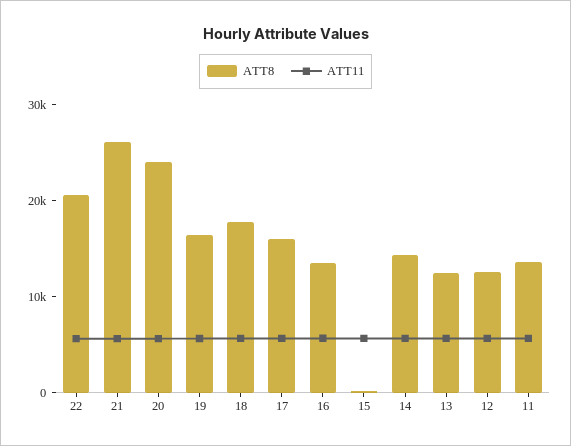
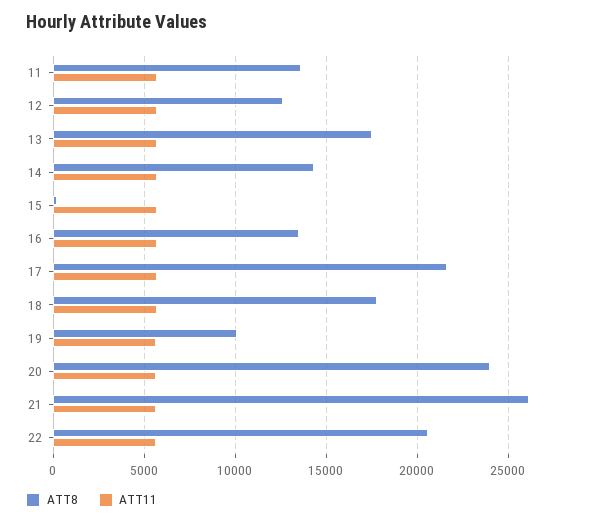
  {
    "ATT8": {
      "22": 20500,
      "21": 26000,
      "20": 24000,
-     "19": 16000,
+     "19": 10000,
      "18": 18000,
-     "17": 16000,
+     "17": 21500,
      "16": 13500,
      "15": 0,
      "14": 14500,
-     "13": 12000,
+     "13": 17500,
      "12": 12500,
      "11": 13500
    },
    "ATT11": {
      "22": 5500,
      "21": 5500,
      "20": 5500,
      "19": 5500,
      "18": 5500,
      "17": 5500,
      "16": 5500,
      "15": 5500,
      "14": 5500,
      "13": 5500,
      "12": 5500,
      "11": 5500
    }
  }

